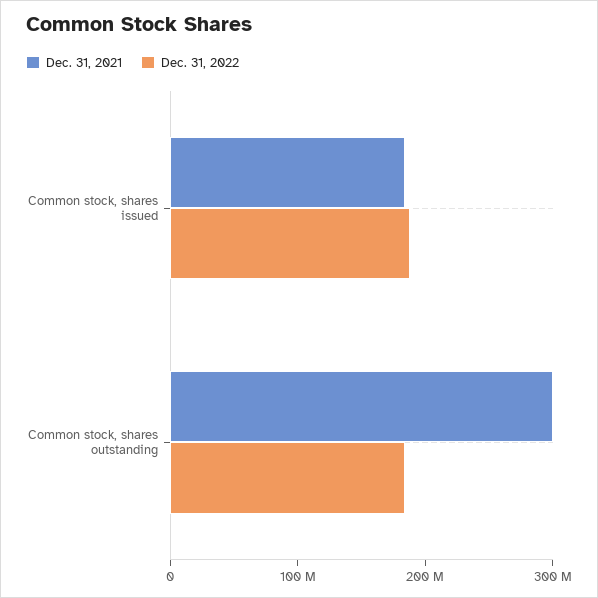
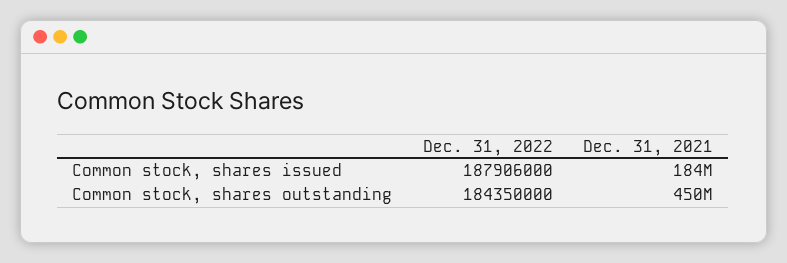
  {
    "Dec. 31, 2021": {
      "Common stock, shares issued": 184000000,
-     "Common stock, shares outstanding": 300000000
+     "Common stock, shares outstanding": 450000000
    },
    "Dec. 31, 2022": {
      "Common stock, shares issued": 187906000,
      "Common stock, shares outstanding": 184350000
    }
  }

